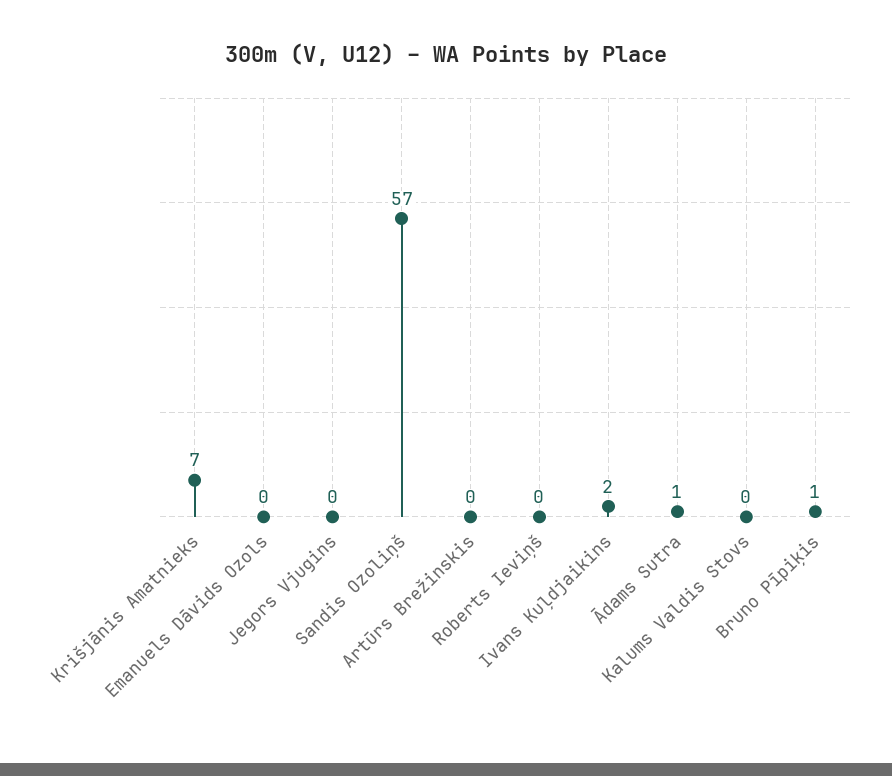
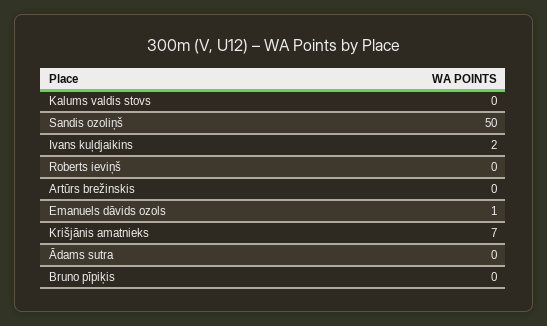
  {
    "Krišjānis Amatnieks": 7,
-   "Emanuels Dāvids Ozols": 0,
+   "Emanuels Dāvids Ozols": 1,
-   "Jegors Vjugins": 0,
-   "Sandis Ozoliņš": 57,
+   "Sandis Ozoliņš": 50,
    "Artūrs Brežinskis": 0,
    "Roberts Ieviņš": 0,
    "Ivans Kuļdjaikins": 2,
-   "Ādams Sutra": 1,
+   "Ādams Sutra": 0,
    "Kalums Valdis Stovs": 0,
-   "Bruno Pīpiķis": 1
+   "Bruno Pīpiķis": 0
  }

